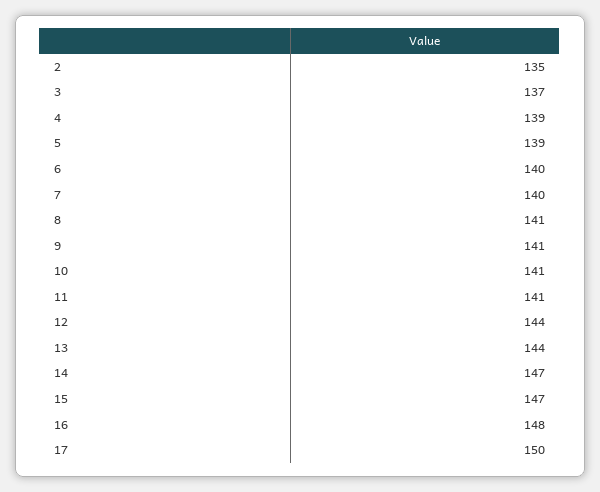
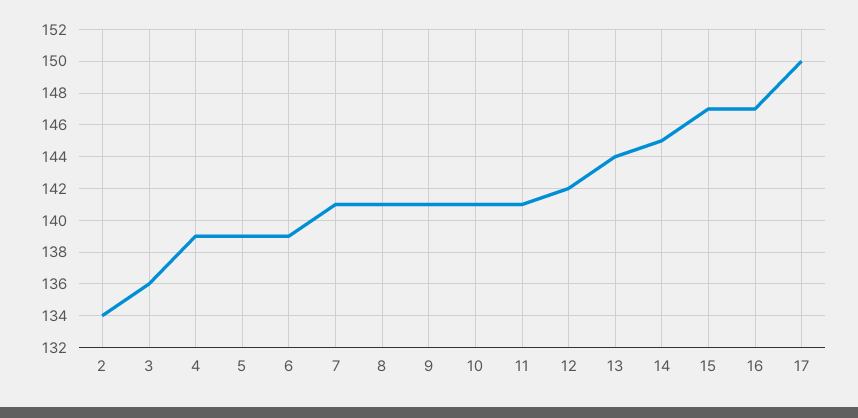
  {
-   "2": 135,
+   "2": 134,
-   "3": 137,
+   "3": 136,
    "4": 139,
    "5": 139,
-   "6": 140,
+   "6": 139,
-   "7": 140,
+   "7": 141,
    "8": 141,
    "9": 141,
    "10": 141,
    "11": 141,
-   "12": 144,
+   "12": 142,
    "13": 144,
-   "14": 147,
+   "14": 145,
    "15": 147,
-   "16": 148,
+   "16": 147,
    "17": 150
  }

